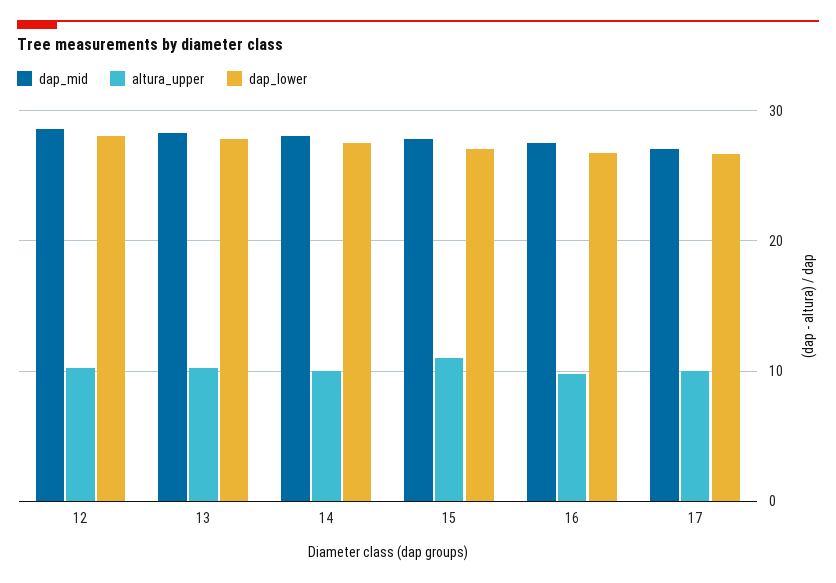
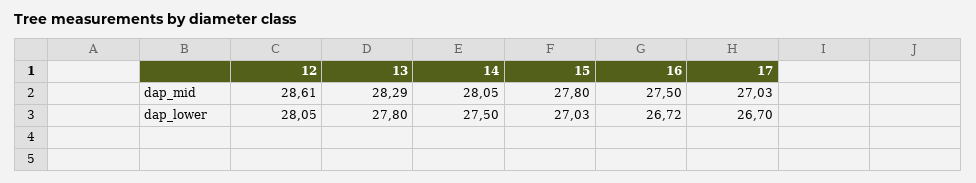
  {
    "dap_mid": {
      "12": 28.61,
      "13": 28.29,
      "14": 28.05,
      "15": 27.8,
      "16": 27.5,
      "17": 27.03
    },
-   "altura_upper": {
-     "12": 10,
-     "13": 10,
-     "14": 10,
-     "15": 11,
-     "16": 10,
-     "17": 10
-   },
    "dap_lower": {
      "12": 28.05,
      "13": 27.8,
      "14": 27.5,
      "15": 27.03,
      "16": 26.72,
      "17": 26.7
    }
  }

